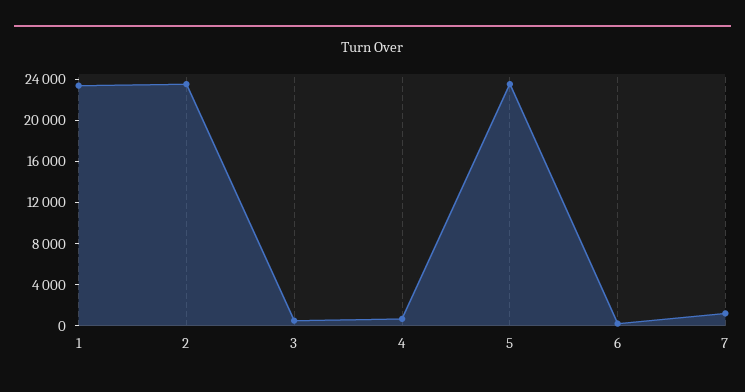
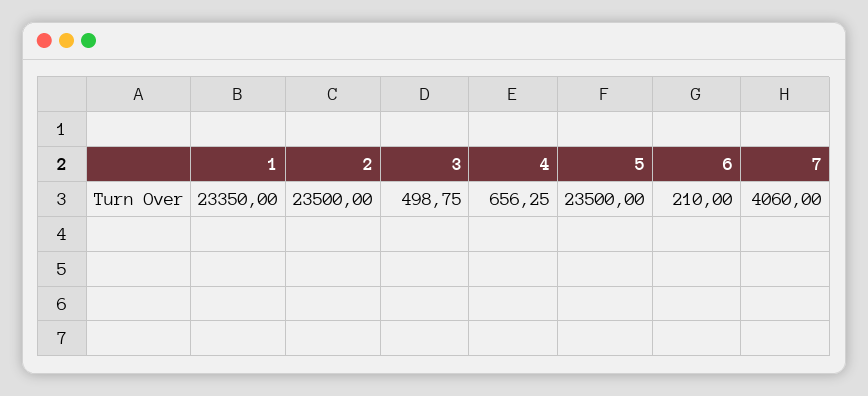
  {
    "1": 23350,
    "2": 23500,
    "3": 498.75,
    "4": 656.25,
    "5": 23500,
    "6": 210,
-   "7": 1000
+   "7": 4060
  }

